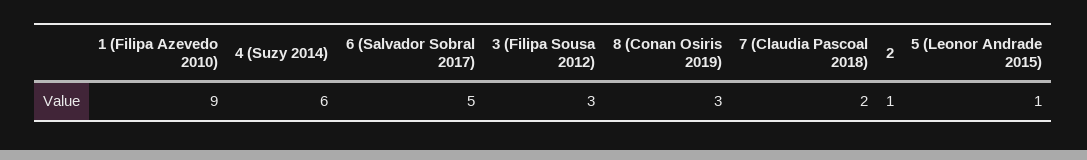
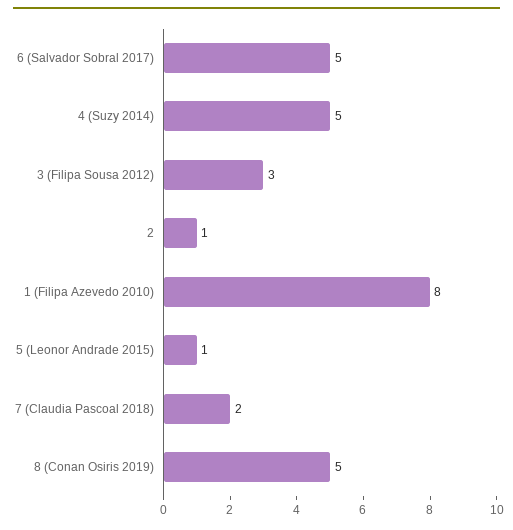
  {
-   "1 (Filipa Azevedo 2010)": 9,
+   "1 (Filipa Azevedo 2010)": 8,
-   "4 (Suzy 2014)": 6,
+   "4 (Suzy 2014)": 5,
    "6 (Salvador Sobral 2017)": 5,
    "3 (Filipa Sousa 2012)": 3,
-   "8 (Conan Osiris 2019)": 3,
+   "8 (Conan Osiris 2019)": 5,
    "7 (Claudia Pascoal 2018)": 2,
    "2": 1,
    "5 (Leonor Andrade 2015)": 1
  }

